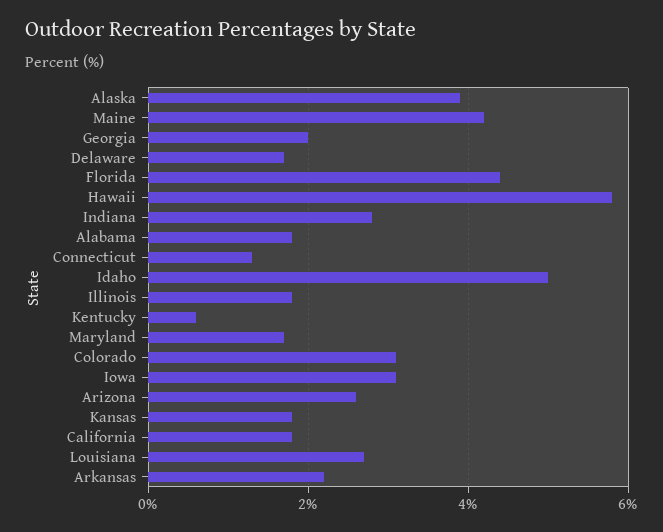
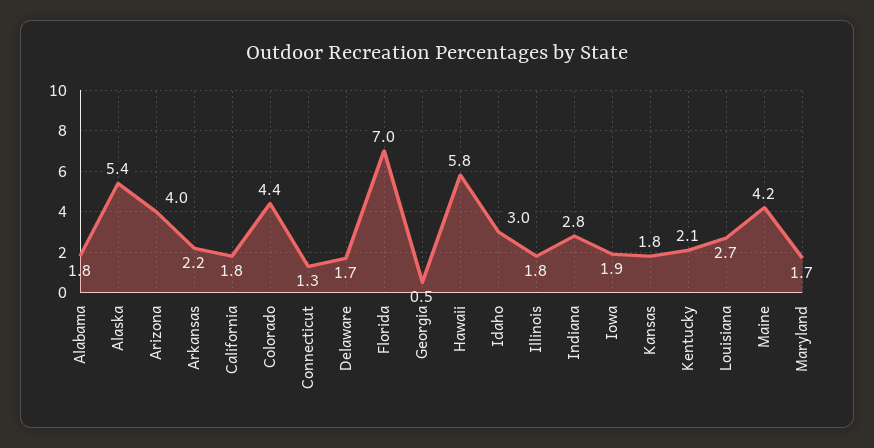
  {
-   "Alaska": 4,
+   "Alaska": 5.4,
    "Maine": 4.2,
-   "Georgia": 2,
+   "Georgia": 0.5,
    "Delaware": 1.7,
-   "Florida": 4.5,
+   "Florida": 7,
    "Hawaii": 5.8,
    "Indiana": 2.8,
    "Alabama": 1.8,
    "Connecticut": 1.3,
-   "Idaho": 5,
+   "Idaho": 3,
    "Illinois": 1.8,
-   "Kentucky": 0.5,
+   "Kentucky": 2.1,
    "Maryland": 1.7,
-   "Colorado": 3,
+   "Colorado": 4.4,
-   "Iowa": 3,
+   "Iowa": 1.9,
-   "Arizona": 2.5,
+   "Arizona": 4,
    "Kansas": 1.8,
    "California": 1.8,
    "Louisiana": 2.7,
    "Arkansas": 2.2
  }

